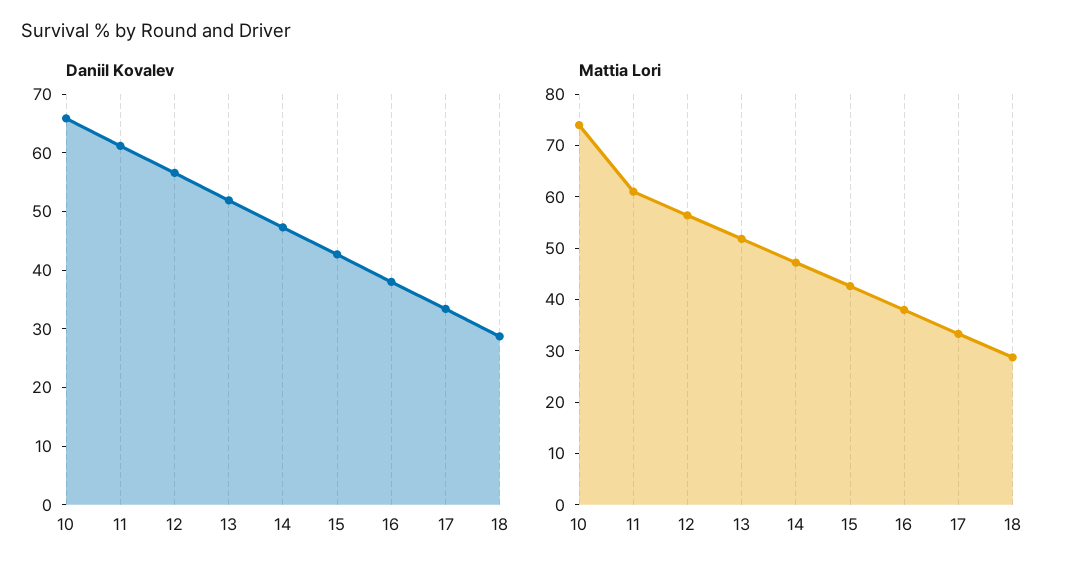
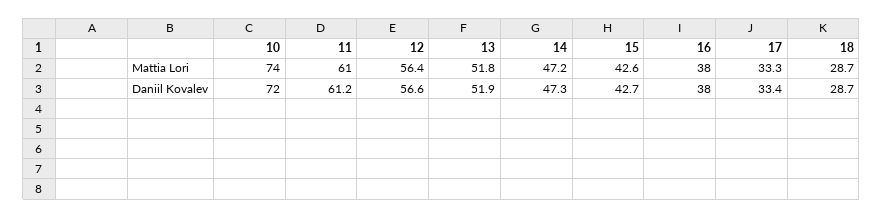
  {
    "Daniil Kovalev": {
-     "10": 66,
+     "10": 72,
      "11": 61.2,
      "12": 56.6,
      "13": 51.9,
      "14": 47.3,
      "15": 42.7,
      "16": 38,
      "17": 33.4,
      "18": 28.7
    },
    "Mattia Lori": {
      "10": 74,
      "11": 61,
      "12": 56.4,
      "13": 51.8,
      "14": 47.2,
      "15": 42.6,
      "16": 38,
      "17": 33.3,
      "18": 28.7
    }
  }

